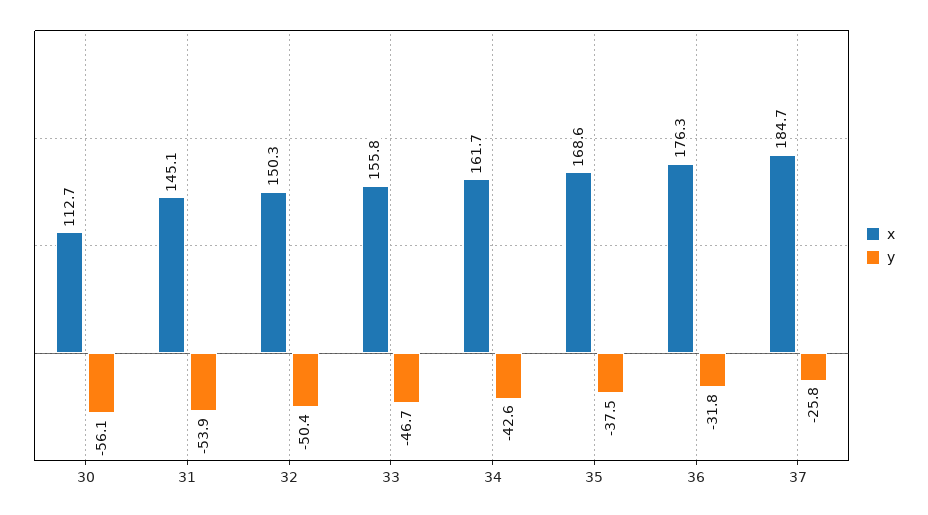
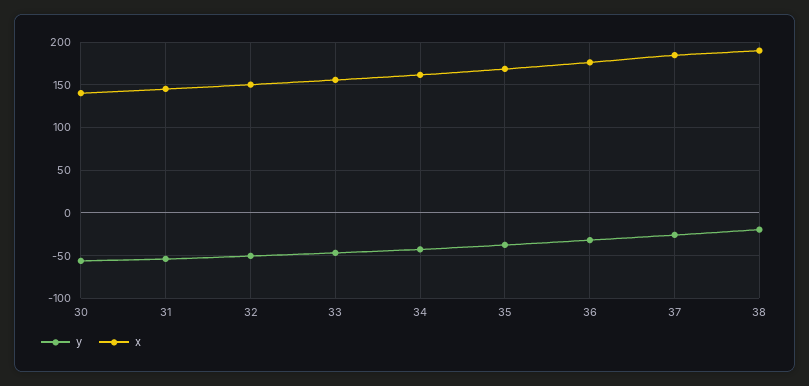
  {
    "x": {
-     "30": 112.7,
+     "30": 140,
      "31": 145.1,
      "32": 150.3,
      "33": 155.8,
      "34": 161.7,
      "35": 168.6,
      "36": 176.3,
-     "37": 184.7
+     "37": 184.7,
+     "38": 190
    },
    "y": {
      "30": -56.1,
      "31": -53.9,
      "32": -50.4,
      "33": -46.7,
      "34": -42.6,
      "35": -37.5,
      "36": -31.8,
-     "37": -25.8
+     "37": -25.8,
+     "38": -20
    }
  }

